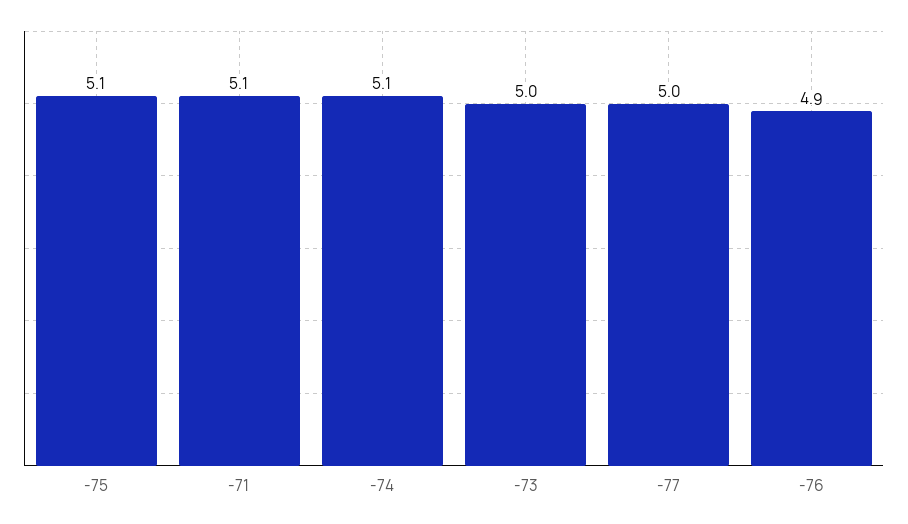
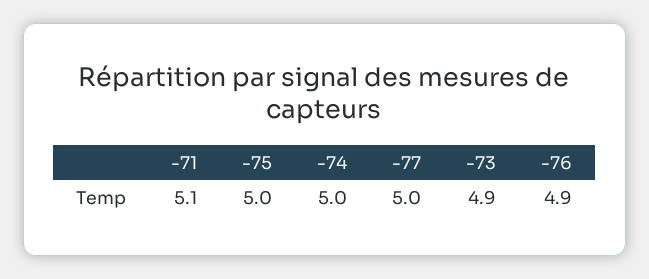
  {
-   "-75": 5.1,
+   "-75": 5,
    "-71": 5.1,
-   "-74": 5.1,
+   "-74": 5,
-   "-73": 5,
+   "-73": 4.9,
    "-77": 5,
    "-76": 4.9
  }

